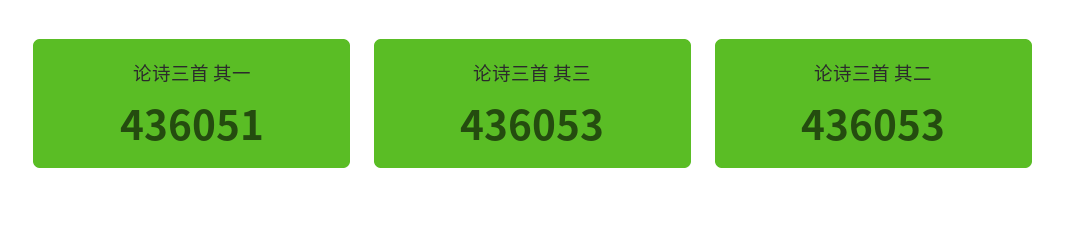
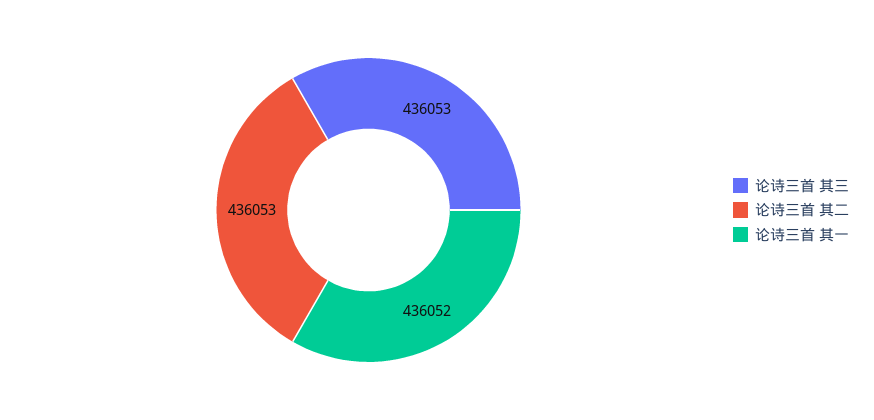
  {
-   "论诗三首 其一": 436051,
+   "论诗三首 其一": 436052,
    "论诗三首 其三": 436053,
    "论诗三首 其二": 436053
  }

